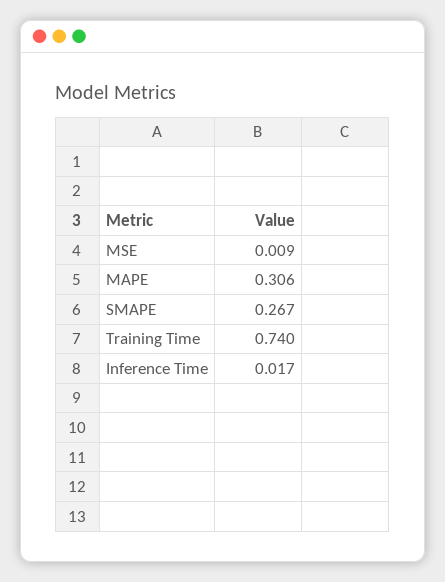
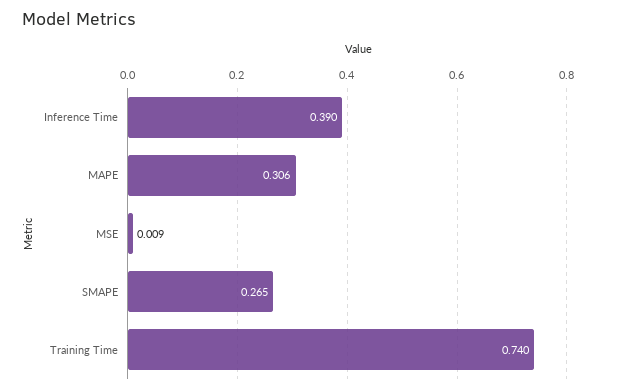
  {
    "MSE": 0.009,
    "MAPE": 0.306,
-   "SMAPE": 0.267,
+   "SMAPE": 0.265,
    "Training Time": 0.74,
-   "Inference Time": 0.017
+   "Inference Time": 0.39
  }

